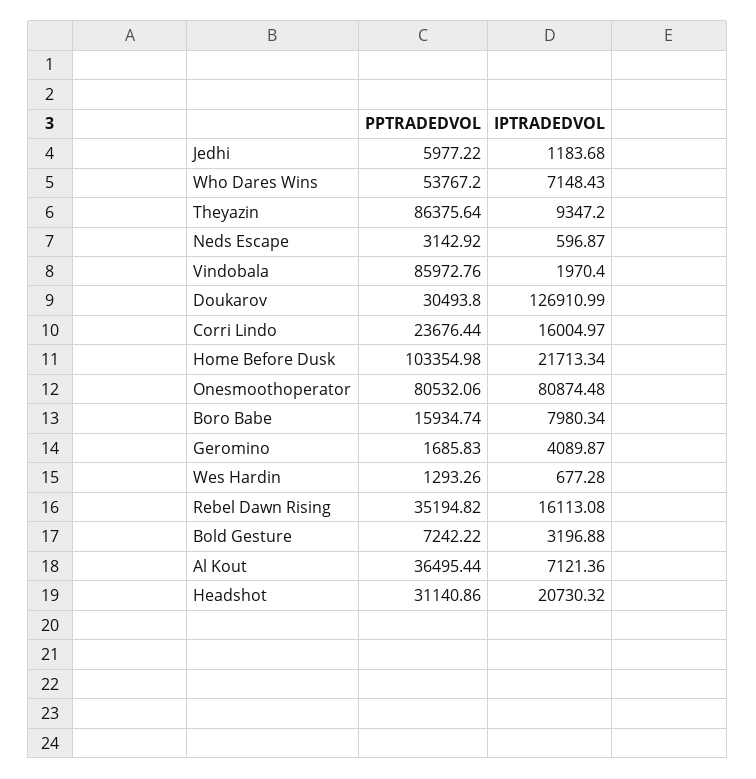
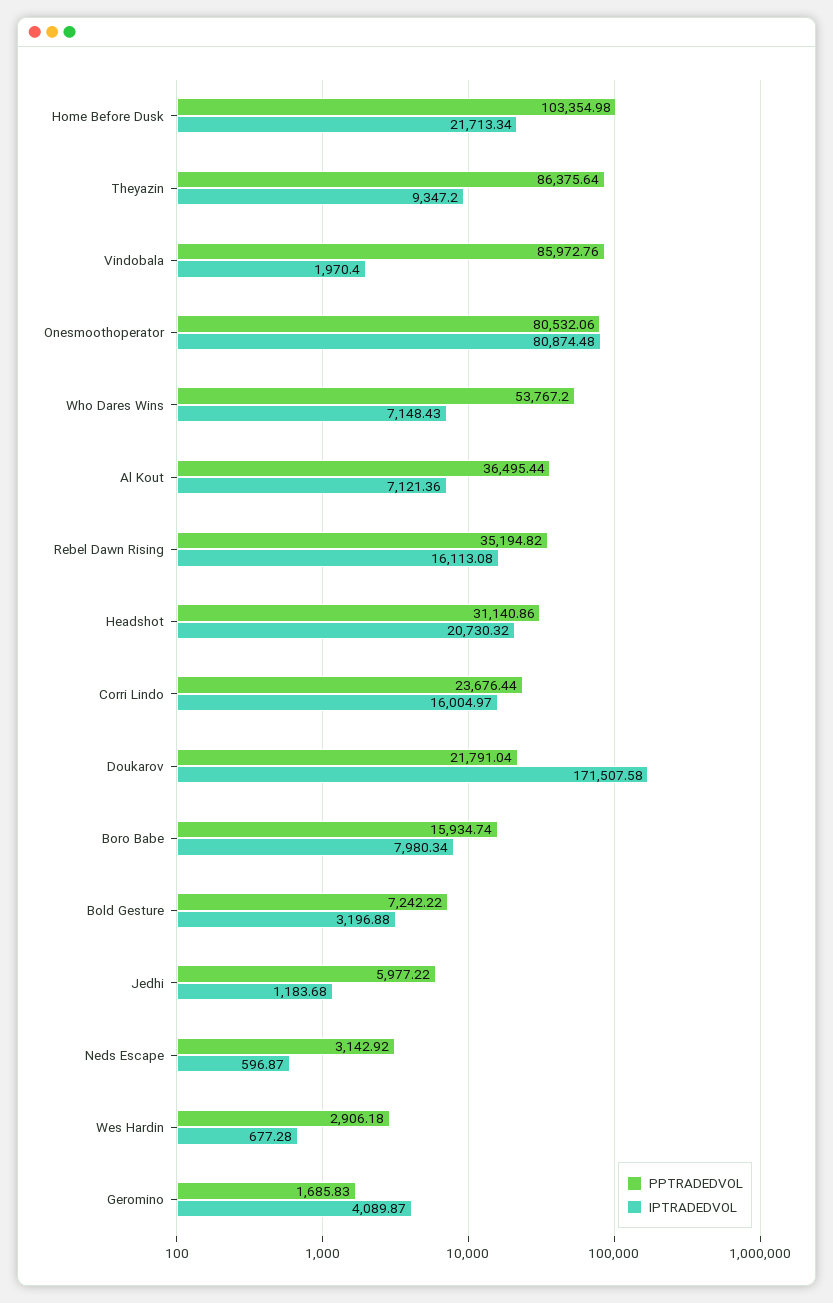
  {
    "PPTRADEDVOL": {
      "Jedhi": 5977.22,
      "Who Dares Wins": 53767.2,
      "Theyazin": 86375.64,
      "Neds Escape": 3142.92,
      "Vindobala": 85972.76,
-     "Doukarov": 30493.8,
+     "Doukarov": 21791.04,
      "Corri Lindo": 23676.44,
      "Home Before Dusk": 103354.98,
      "Onesmoothoperator": 80532.06,
      "Boro Babe": 15934.74,
      "Geromino": 1685.83,
-     "Wes Hardin": 1293.26,
+     "Wes Hardin": 2906.18,
      "Rebel Dawn Rising": 35194.82,
      "Bold Gesture": 7242.22,
      "Al Kout": 36495.44,
      "Headshot": 31140.86
    },
    "IPTRADEDVOL": {
      "Jedhi": 1183.68,
      "Who Dares Wins": 7148.43,
      "Theyazin": 9347.2,
      "Neds Escape": 596.87,
      "Vindobala": 1970.4,
-     "Doukarov": 126910.99,
+     "Doukarov": 171507.58,
      "Corri Lindo": 16004.97,
      "Home Before Dusk": 21713.34,
      "Onesmoothoperator": 80874.48,
      "Boro Babe": 7980.34,
      "Geromino": 4089.87,
      "Wes Hardin": 677.28,
      "Rebel Dawn Rising": 16113.08,
      "Bold Gesture": 3196.88,
      "Al Kout": 7121.36,
      "Headshot": 20730.32
    }
  }

